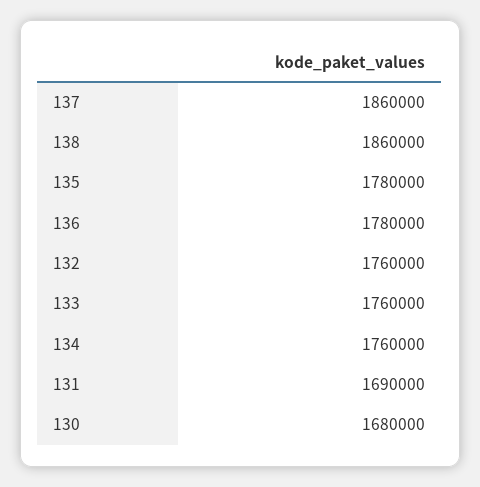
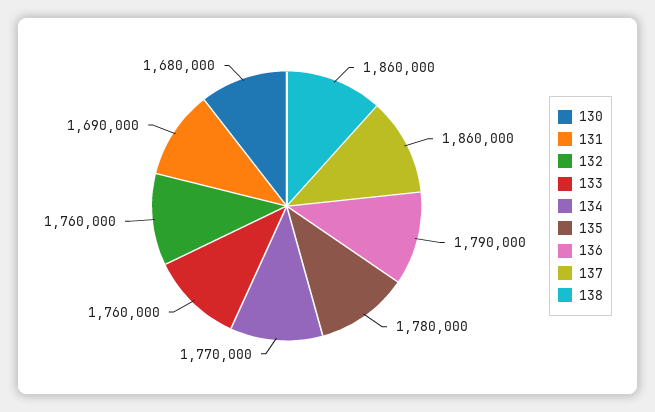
  {
    "137": 1860000,
    "138": 1860000,
    "135": 1780000,
-   "136": 1780000,
+   "136": 1790000,
    "132": 1760000,
    "133": 1760000,
-   "134": 1760000,
+   "134": 1770000,
    "131": 1690000,
    "130": 1680000
  }

